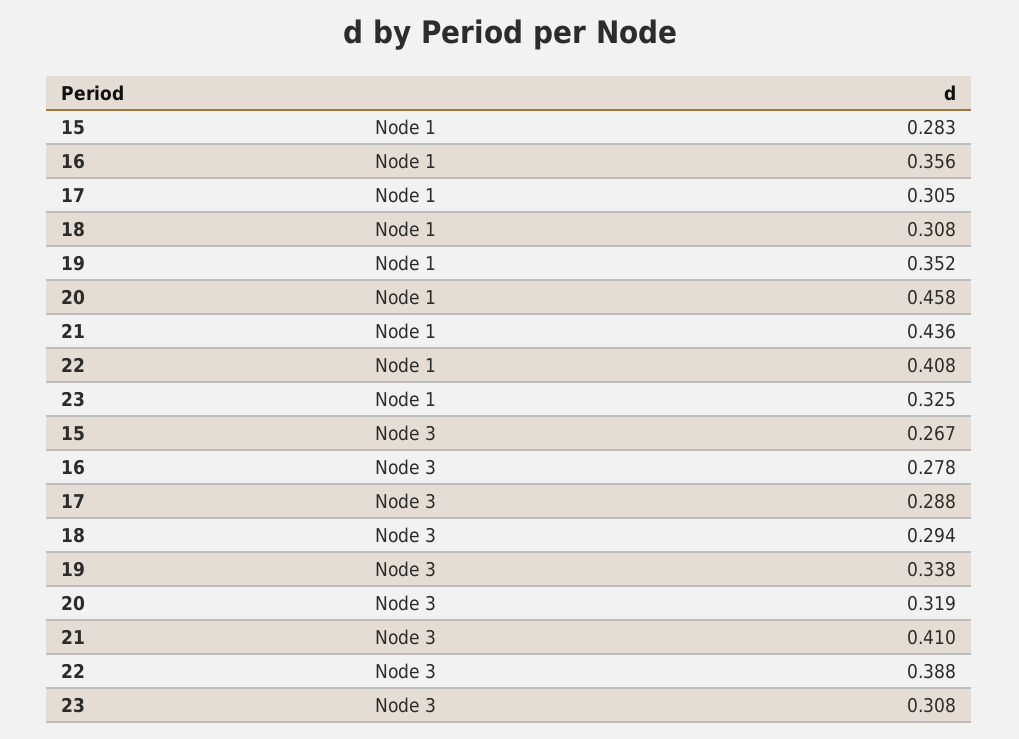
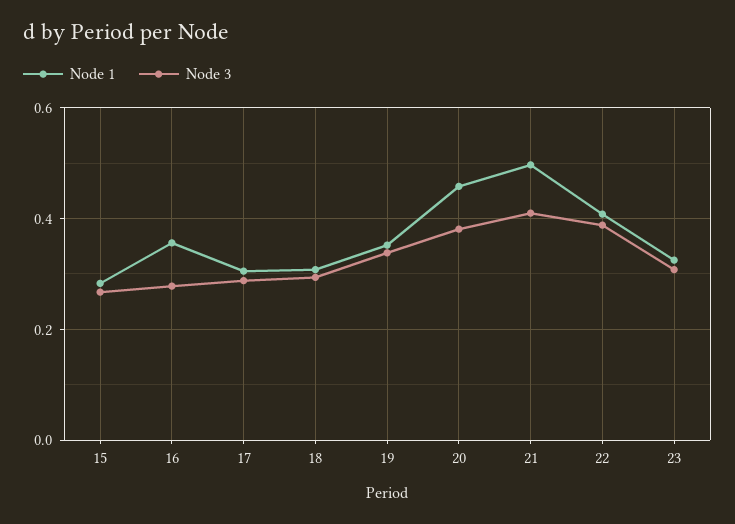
  {
    "Node 1": {
      "15": 0.283,
      "16": 0.356,
      "17": 0.305,
      "18": 0.308,
      "19": 0.352,
      "20": 0.458,
-     "21": 0.436,
+     "21": 0.5,
      "22": 0.408,
      "23": 0.325
    },
    "Node 3": {
      "15": 0.267,
      "16": 0.278,
      "17": 0.288,
      "18": 0.294,
      "19": 0.338,
-     "20": 0.319,
+     "20": 0.38,
      "21": 0.41,
      "22": 0.388,
      "23": 0.308
    }
  }

